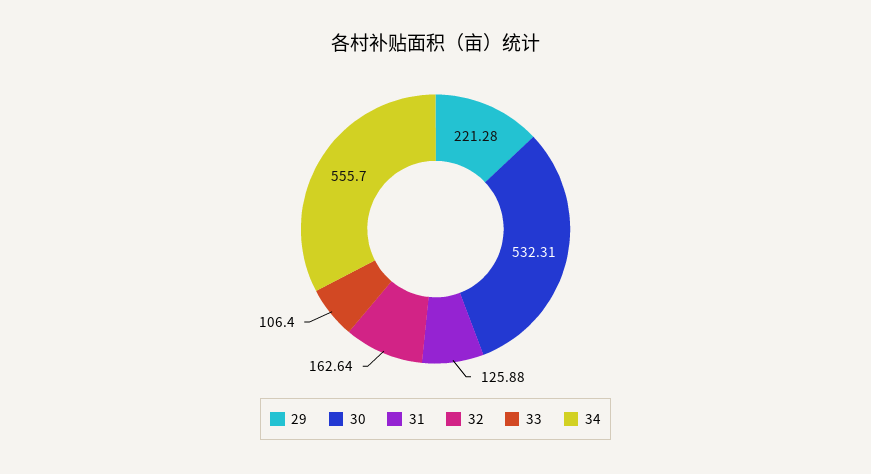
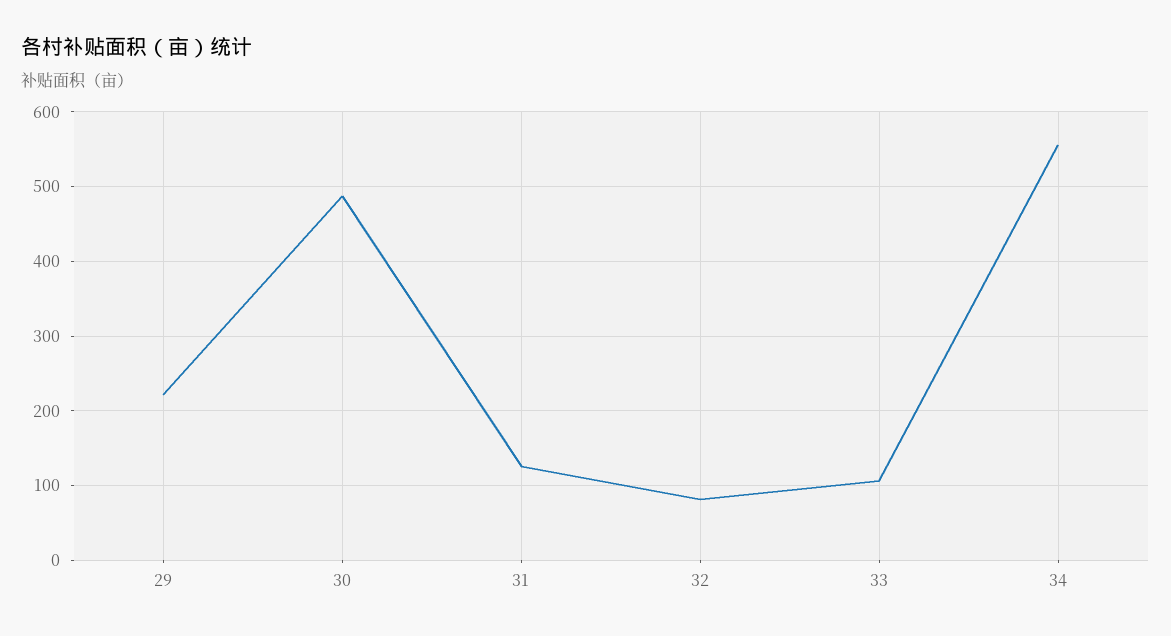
  {
    "29": 221.28,
-   "30": 532.31,
+   "30": 490,
    "31": 125.88,
-   "32": 162.64,
+   "32": 80,
    "33": 106.4,
    "34": 555.7
  }

